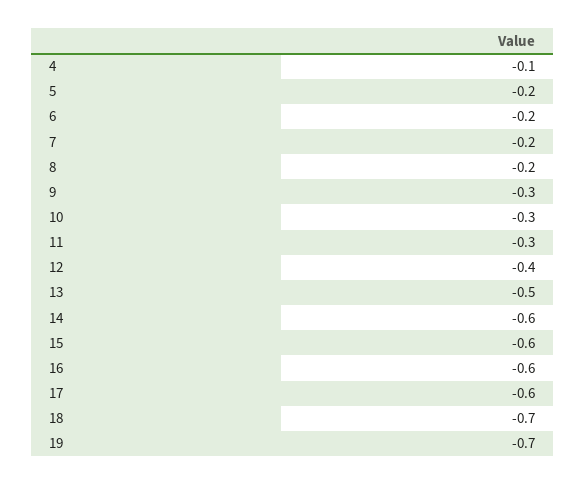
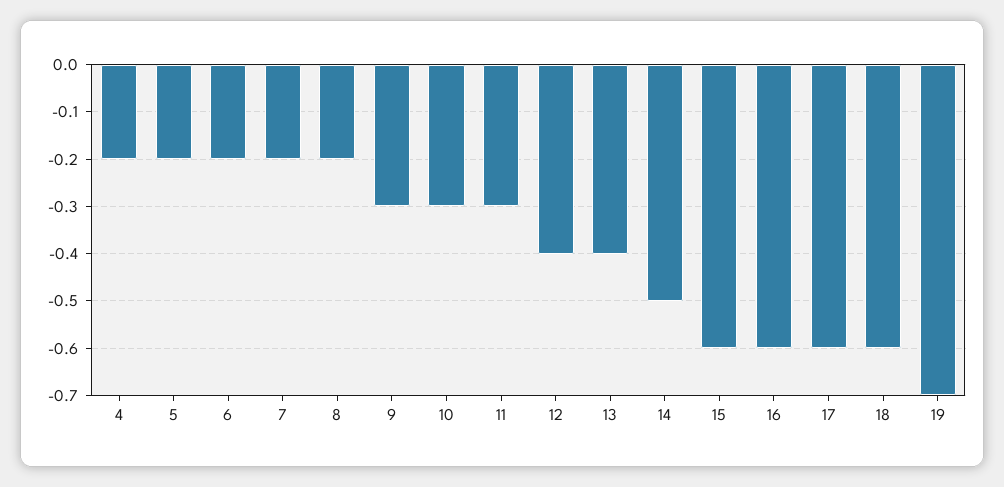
  {
-   "4": -0.1,
+   "4": -0.2,
    "5": -0.2,
    "6": -0.2,
    "7": -0.2,
    "8": -0.2,
    "9": -0.3,
    "10": -0.3,
    "11": -0.3,
    "12": -0.4,
-   "13": -0.5,
+   "13": -0.4,
-   "14": -0.6,
+   "14": -0.5,
    "15": -0.6,
    "16": -0.6,
    "17": -0.6,
-   "18": -0.7,
+   "18": -0.6,
    "19": -0.7
  }

